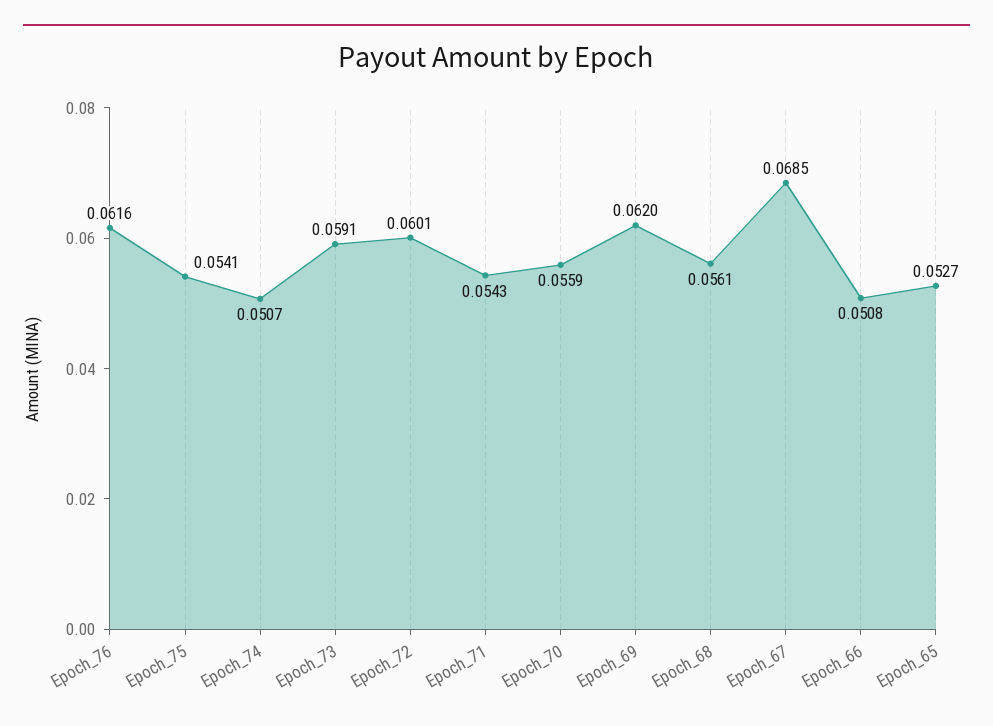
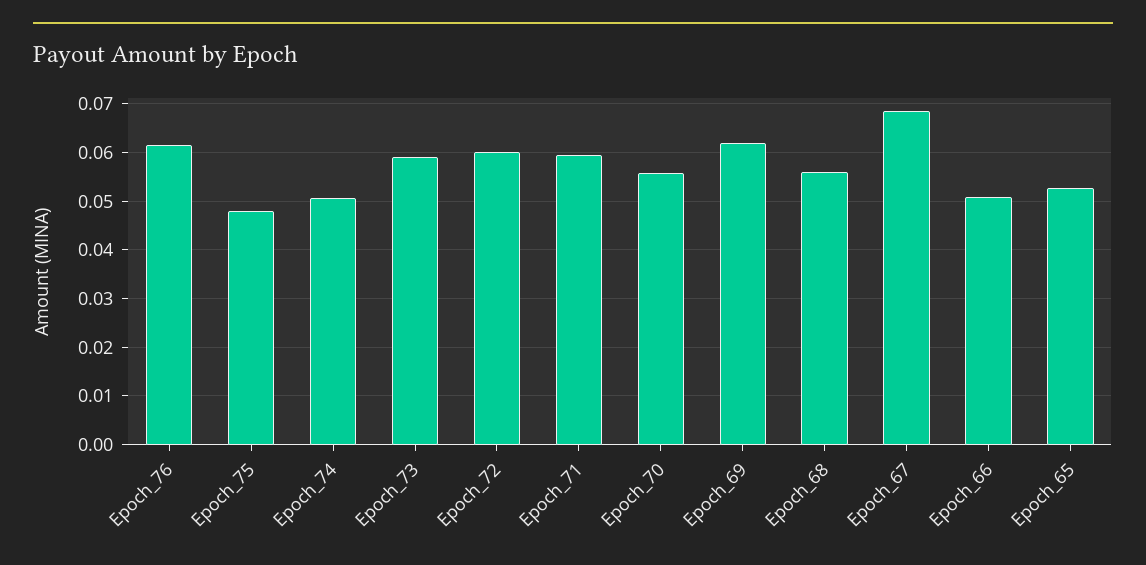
  {
    "Epoch_76": 0.0616,
-   "Epoch_75": 0.0541,
+   "Epoch_75": 0.048,
    "Epoch_74": 0.0507,
    "Epoch_73": 0.0591,
    "Epoch_72": 0.0601,
-   "Epoch_71": 0.0543,
+   "Epoch_71": 0.06,
    "Epoch_70": 0.0559,
    "Epoch_69": 0.062,
    "Epoch_68": 0.0561,
    "Epoch_67": 0.0685,
    "Epoch_66": 0.0508,
    "Epoch_65": 0.0527
  }

